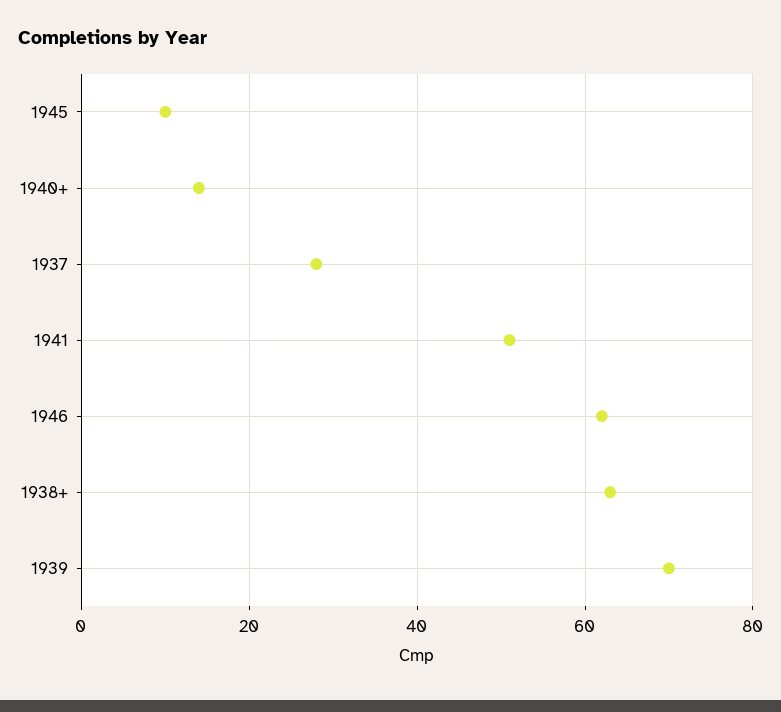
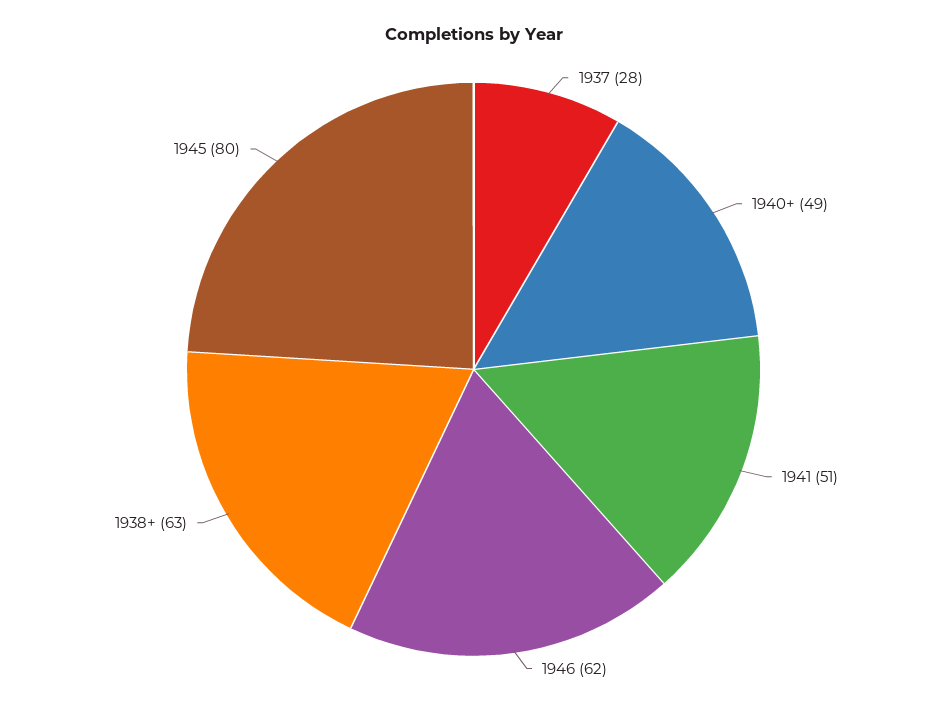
  {
-   "1945": 10,
+   "1945": 80,
-   "1940+": 15,
+   "1940+": 49,
    "1937": 28,
    "1941": 51,
    "1946": 62,
-   "1938+": 63,
+   "1938+": 63
-   "1939": 70
  }

